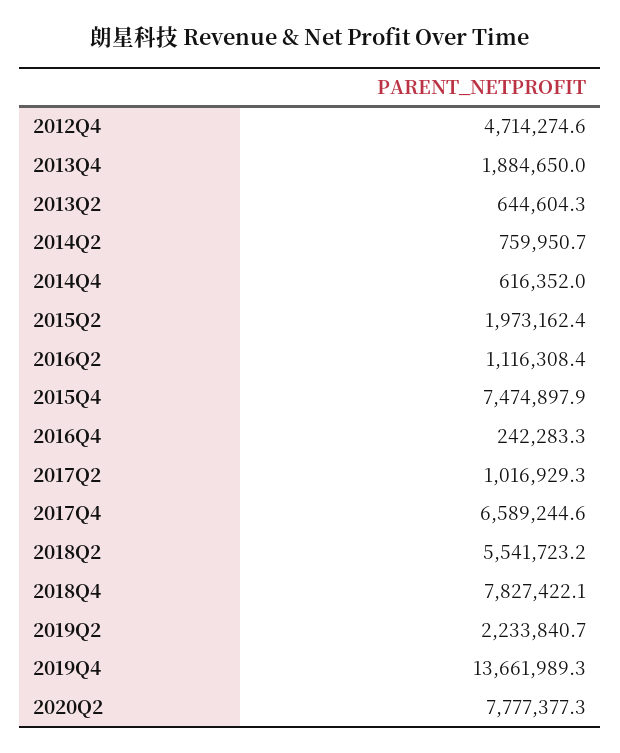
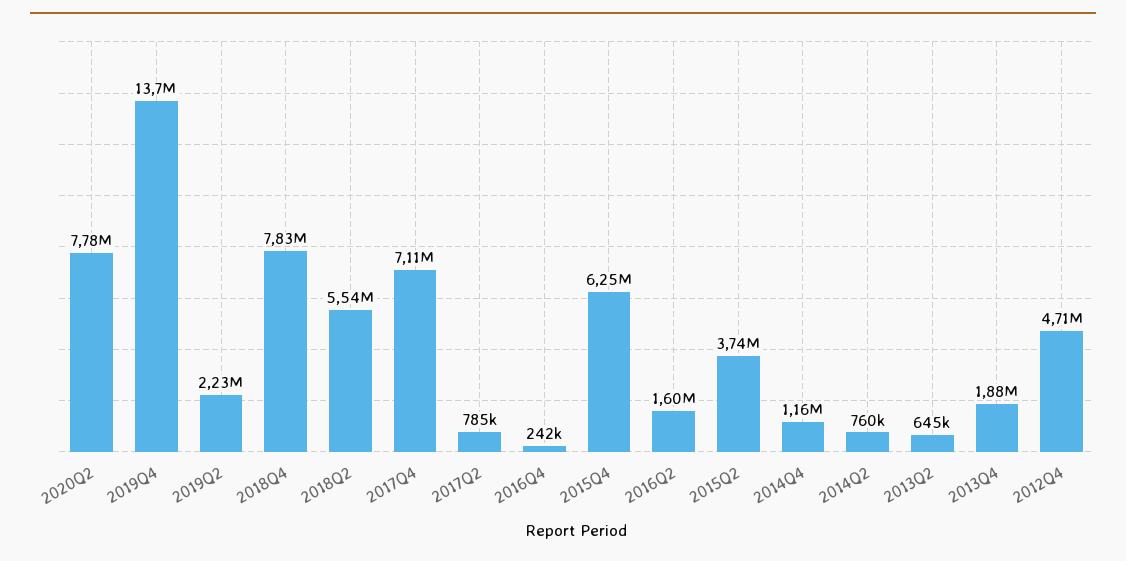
  {
    "2012Q4": 4714274.6,
    "2013Q4": 1884650,
    "2013Q2": 644604.3,
    "2014Q2": 759950.7,
-   "2014Q4": 616352,
+   "2014Q4": 1160000,
-   "2015Q2": 1973162.4,
+   "2015Q2": 3740000,
-   "2016Q2": 1116308.4,
+   "2016Q2": 1600000,
-   "2015Q4": 7474897.9,
+   "2015Q4": 6250000,
    "2016Q4": 242283.3,
-   "2017Q2": 1016929.3,
+   "2017Q2": 785000,
-   "2017Q4": 6589244.6,
+   "2017Q4": 7110000,
    "2018Q2": 5541723.2,
    "2018Q4": 7827422.1,
    "2019Q2": 2233840.7,
    "2019Q4": 13661989.3,
    "2020Q2": 7777377.3
  }

